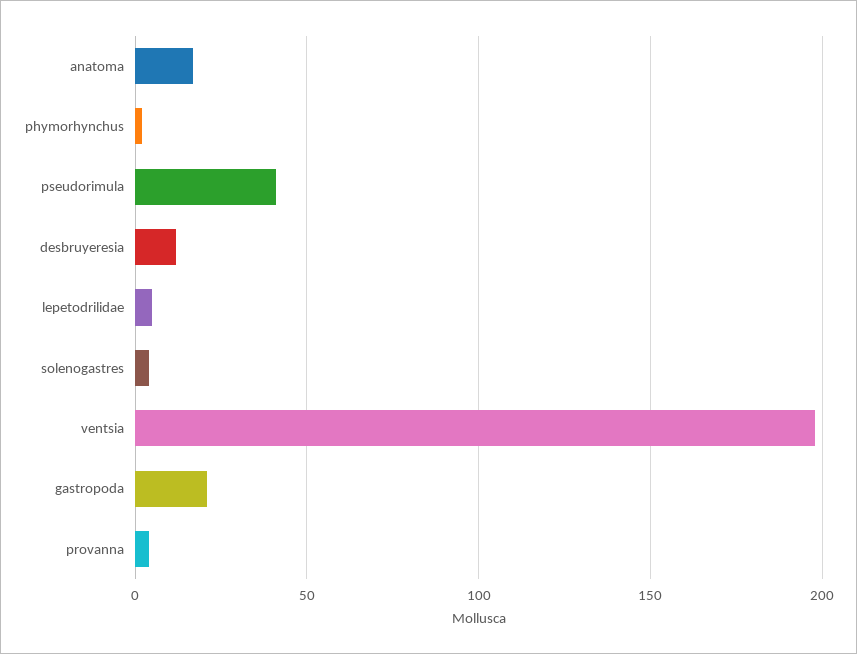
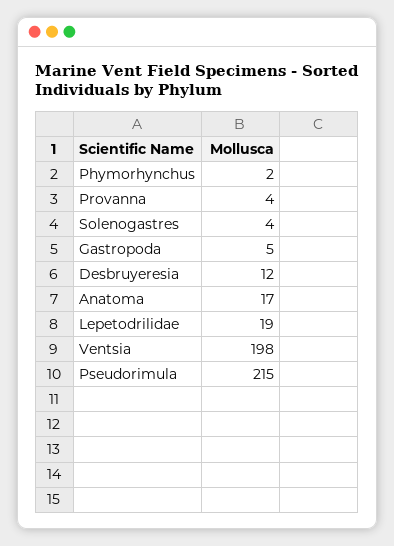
  {
    "anatoma": 17,
    "phymorhynchus": 2,
-   "pseudorimula": 40,
+   "pseudorimula": 215,
    "desbruyeresia": 12,
-   "lepetodrilidae": 5,
+   "lepetodrilidae": 19,
    "solenogastres": 4,
    "ventsia": 198,
-   "gastropoda": 20,
+   "gastropoda": 5,
    "provanna": 4
  }

